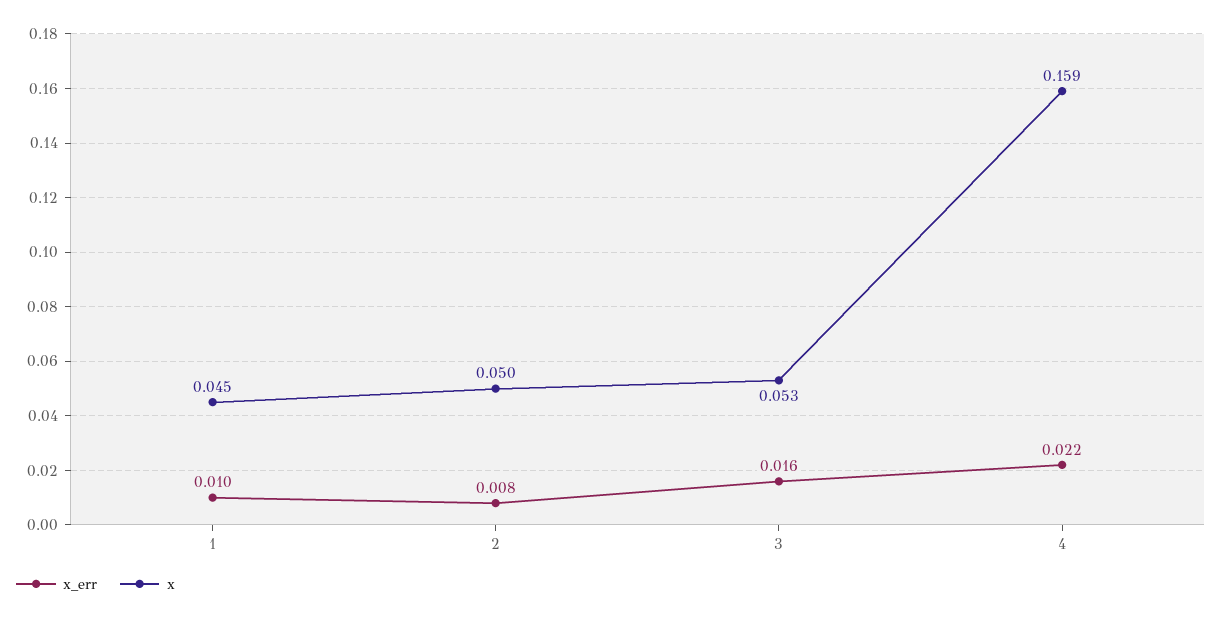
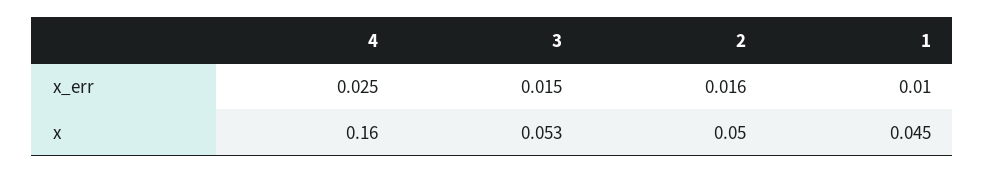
  {
    "x_err": {
      "1": 0.01,
-     "2": 0.008,
+     "2": 0.016,
-     "3": 0.016,
+     "3": 0.015,
-     "4": 0.022
+     "4": 0.025
    },
    "x": {
      "1": 0.045,
      "2": 0.05,
      "3": 0.053,
-     "4": 0.159
+     "4": 0.16
    }
  }

